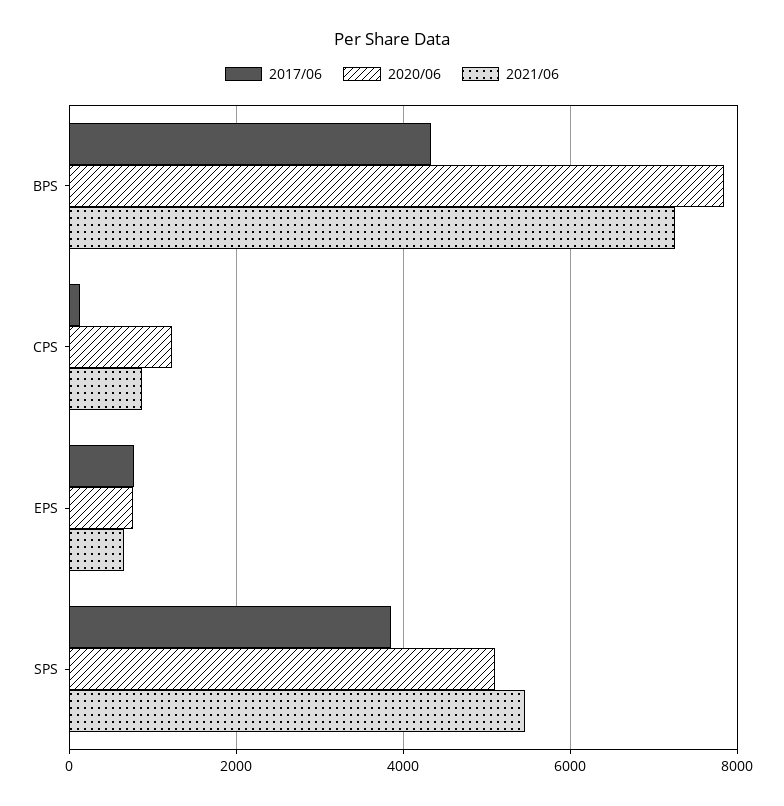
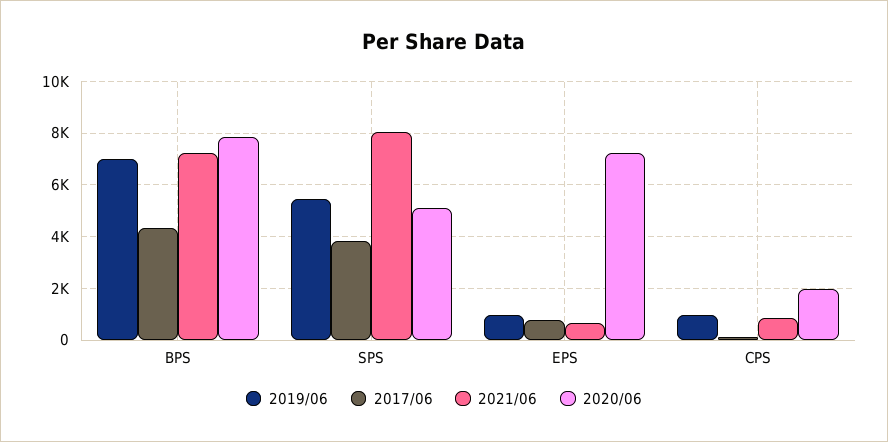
  {
    "2017/06": {
      "BPS": 4400,
      "CPS": 200,
      "EPS": 800,
      "SPS": 3800
    },
    "2020/06": {
      "BPS": 7800,
-     "CPS": 1200,
+     "CPS": 2000,
-     "EPS": 800,
+     "EPS": 7250,
      "SPS": 5000
    },
    "2021/06": {
      "BPS": 7200,
      "CPS": 800,
      "EPS": 600,
-     "SPS": 5400
+     "SPS": 8000
-   }
+   },
+   "2019/06": {
+     "BPS": 7000,
+     "SPS": 5500,
+     "EPS": 1000,
+     "CPS": 1000
+   }
  }

